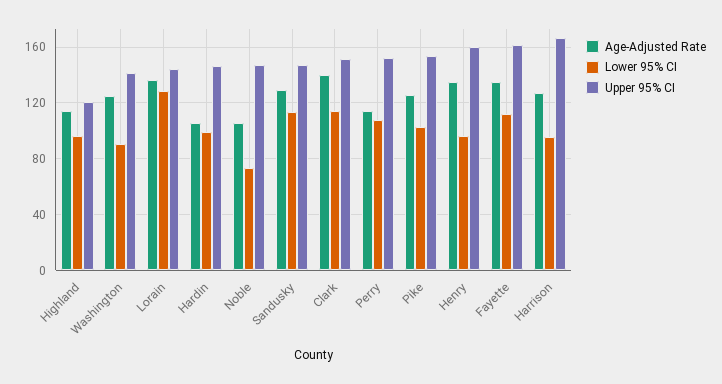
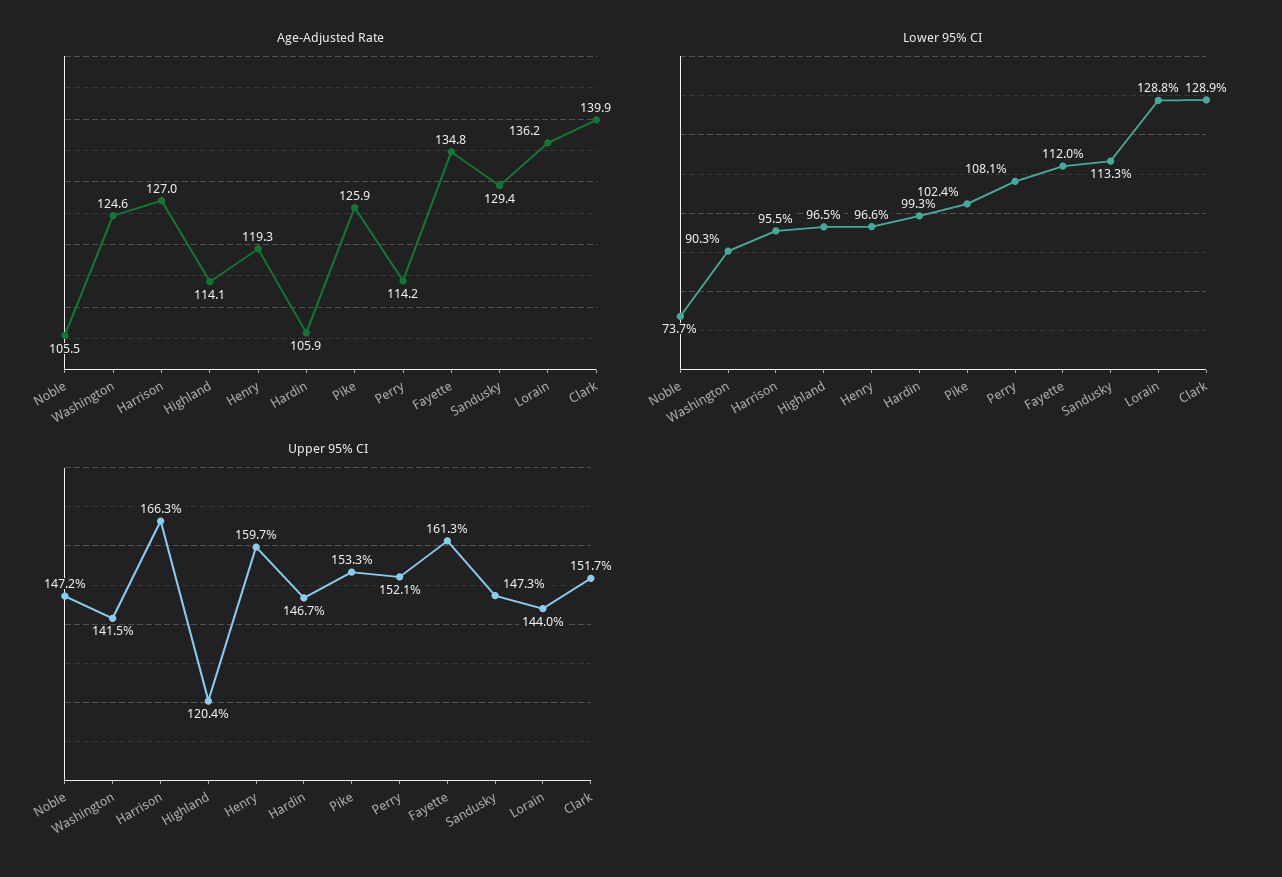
  {
    "Age-Adjusted Rate": {
      "Highland": 114.1,
      "Washington": 124.6,
      "Lorain": 136.2,
      "Hardin": 105.9,
      "Noble": 105.5,
      "Sandusky": 129.4,
      "Clark": 139.9,
      "Perry": 114.2,
      "Pike": 125.9,
-     "Henry": 135,
+     "Henry": 119.3,
      "Fayette": 134.8,
      "Harrison": 127
    },
    "Lower 95% CI": {
      "Highland": 96.5,
      "Washington": 90.3,
      "Lorain": 128.8,
      "Hardin": 99.3,
      "Noble": 73.7,
      "Sandusky": 113.3,
-     "Clark": 115,
+     "Clark": 128.9,
      "Perry": 108.1,
      "Pike": 102.4,
      "Henry": 96.6,
      "Fayette": 112,
      "Harrison": 95.5
    },
    "Upper 95% CI": {
      "Highland": 120.4,
      "Washington": 141.5,
      "Lorain": 144,
      "Hardin": 146.7,
      "Noble": 147.2,
      "Sandusky": 147.3,
      "Clark": 151.7,
      "Perry": 152.1,
      "Pike": 153.3,
      "Henry": 159.7,
      "Fayette": 161.3,
      "Harrison": 166.3
    }
  }

